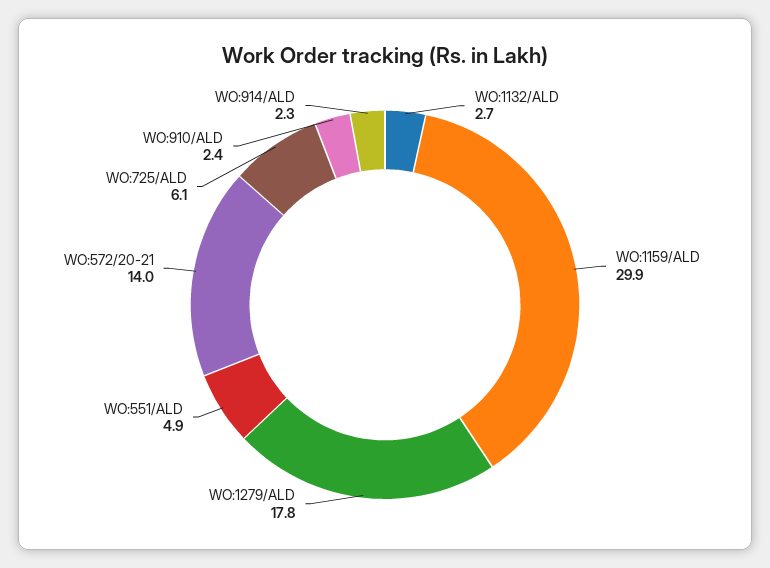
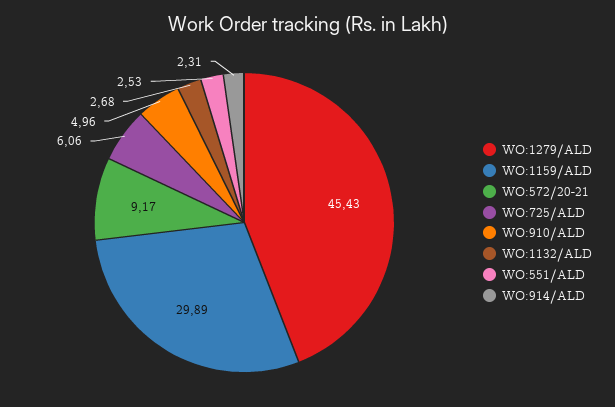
  {
    "WO:1132/ALD": 2.68,
    "WO:1159/ALD": 29.89,
-   "WO:1279/ALD": 17.8,
+   "WO:1279/ALD": 45.43,
-   "WO:551/ALD": 4.9,
+   "WO:551/ALD": 2.53,
-   "WO:572/20-21": 14,
+   "WO:572/20-21": 9.17,
    "WO:725/ALD": 6.06,
-   "WO:910/ALD": 2.4,
+   "WO:910/ALD": 4.96,
    "WO:914/ALD": 2.31
  }

